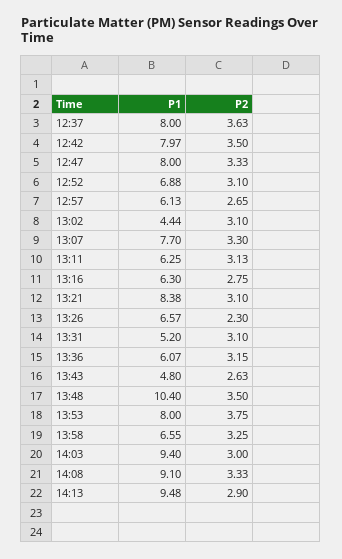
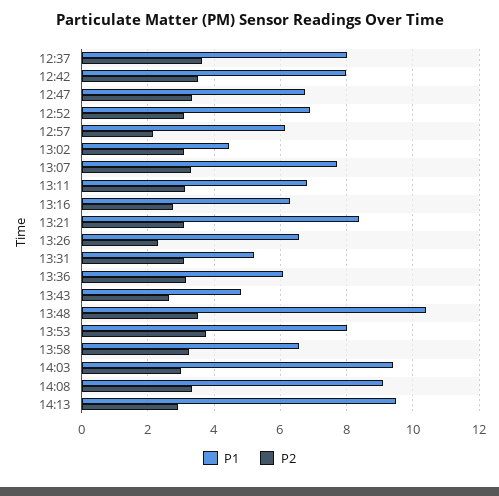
  {
    "P1": {
      "12:37": 8,
      "12:42": 7.97,
-     "12:47": 8,
+     "12:47": 6.8,
      "12:52": 6.88,
      "12:57": 6.13,
      "13:02": 4.44,
      "13:07": 7.7,
-     "13:11": 6.25,
+     "13:11": 6.8,
      "13:16": 6.3,
      "13:21": 8.38,
      "13:26": 6.57,
      "13:31": 5.2,
      "13:36": 6.07,
      "13:43": 4.8,
      "13:48": 10.4,
      "13:53": 8,
      "13:58": 6.55,
      "14:03": 9.4,
      "14:08": 9.1,
      "14:13": 9.48
    },
    "P2": {
      "12:37": 3.63,
      "12:42": 3.5,
      "12:47": 3.33,
      "12:52": 3.1,
-     "12:57": 2.65,
+     "12:57": 2.2,
      "13:02": 3.1,
      "13:07": 3.3,
      "13:11": 3.13,
      "13:16": 2.75,
      "13:21": 3.1,
      "13:26": 2.3,
      "13:31": 3.1,
      "13:36": 3.15,
      "13:43": 2.63,
      "13:48": 3.5,
      "13:53": 3.75,
      "13:58": 3.25,
      "14:03": 3,
      "14:08": 3.33,
      "14:13": 2.9
    }
  }

